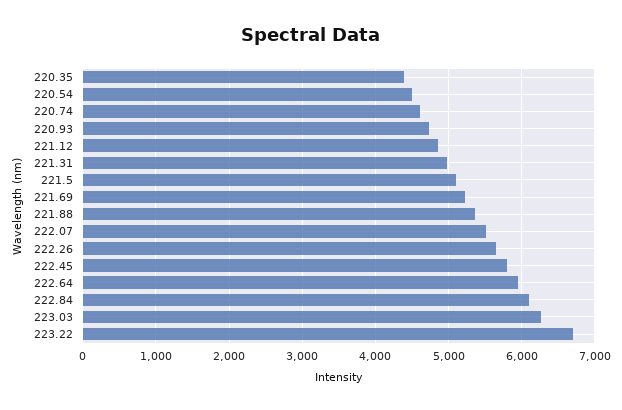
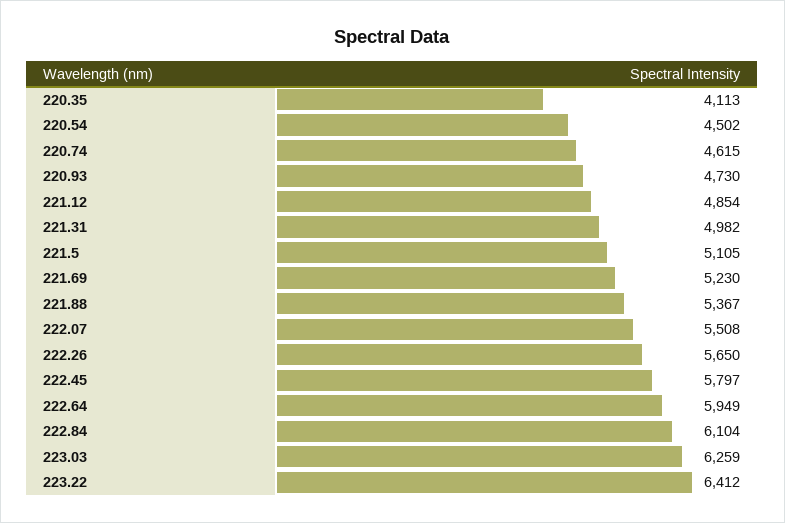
  {
-   "220.35": 4400,
+   "220.35": 4113,
    "220.54": 4502,
    "220.74": 4615,
    "220.93": 4730,
    "221.12": 4854,
    "221.31": 4982,
    "221.5": 5105,
    "221.69": 5230,
    "221.88": 5367,
    "222.07": 5508,
    "222.26": 5650,
    "222.45": 5797,
    "222.64": 5949,
    "222.84": 6104,
    "223.03": 6259,
-   "223.22": 6700
+   "223.22": 6412
  }

